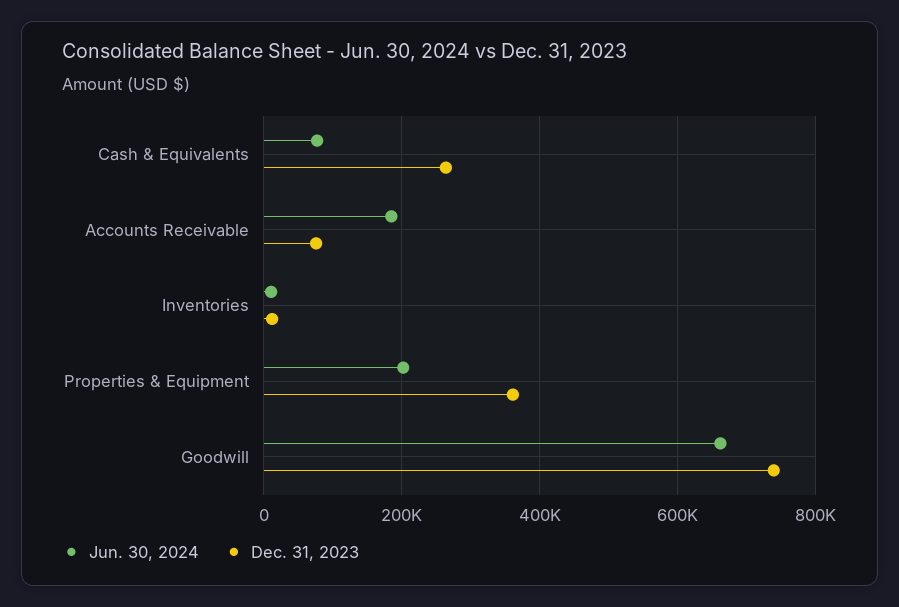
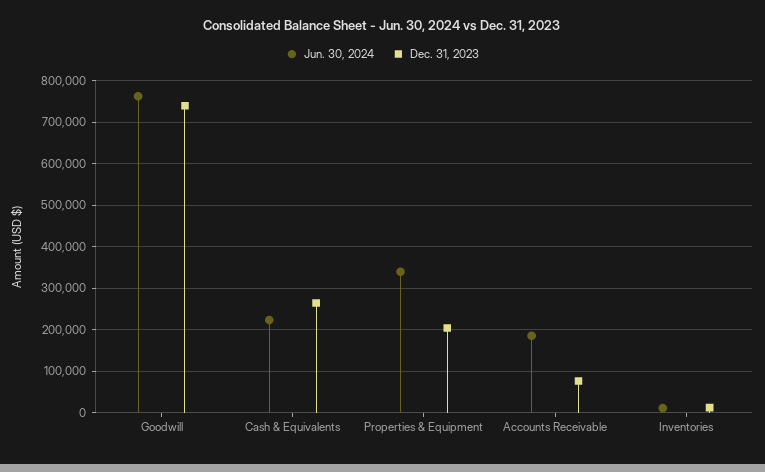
  {
    "Jun. 30, 2024": {
-     "Cash & Equivalents": 80000,
+     "Cash & Equivalents": 220000,
      "Accounts Receivable": 180000,
      "Inventories": 20000,
-     "Properties & Equipment": 200000,
+     "Properties & Equipment": 340000,
-     "Goodwill": 660000
+     "Goodwill": 760000
    },
    "Dec. 31, 2023": {
      "Cash & Equivalents": 260000,
      "Accounts Receivable": 80000,
      "Inventories": 20000,
-     "Properties & Equipment": 360000,
+     "Properties & Equipment": 200000,
      "Goodwill": 740000
    }
  }

